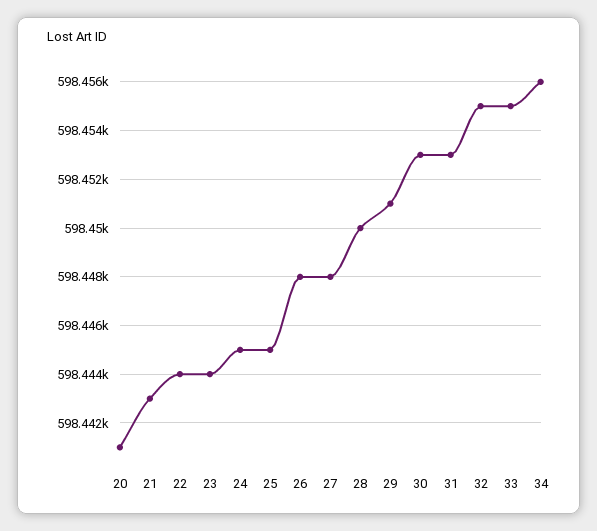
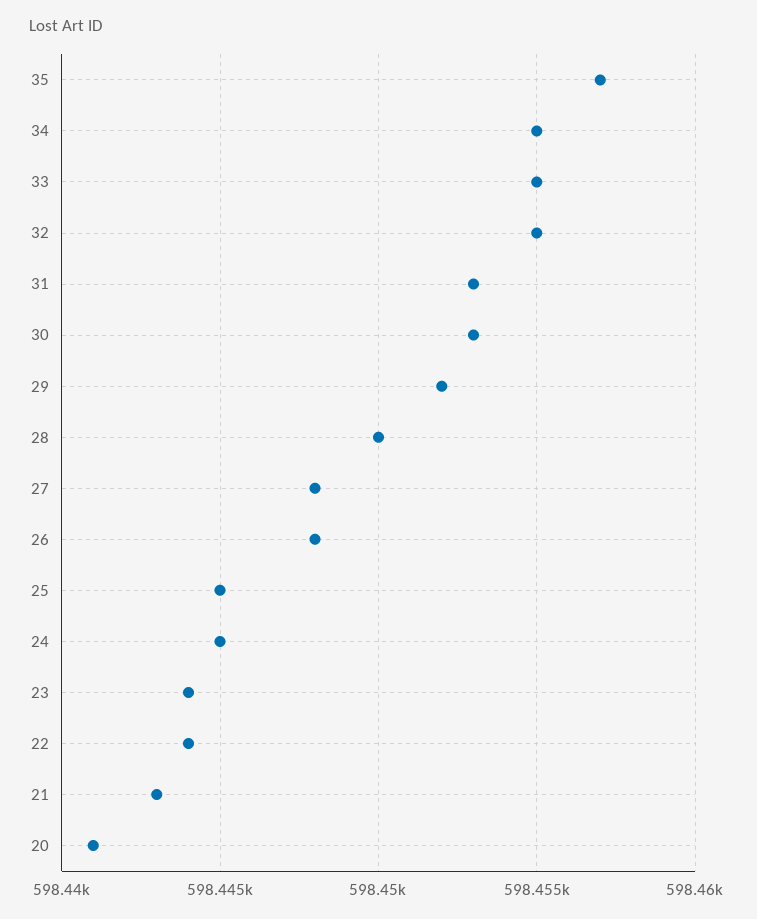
  {
    "20": 598441,
    "21": 598443,
    "22": 598444,
    "23": 598444,
    "24": 598445,
    "25": 598445,
    "26": 598448,
    "27": 598448,
    "28": 598450,
-   "29": 598451,
+   "29": 598452,
    "30": 598453,
    "31": 598453,
    "32": 598455,
    "33": 598455,
-   "34": 598456
+   "34": 598455,
+   "35": 598457
  }

